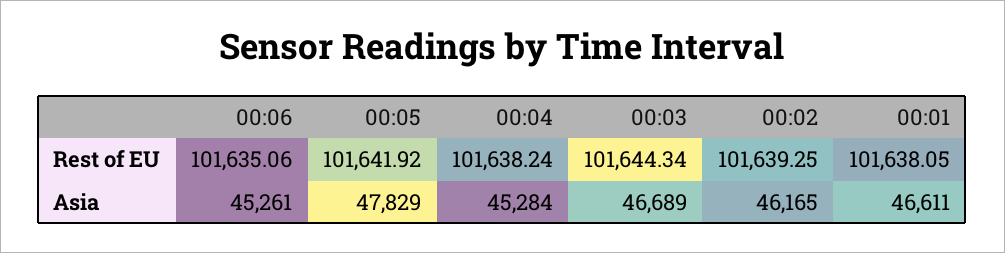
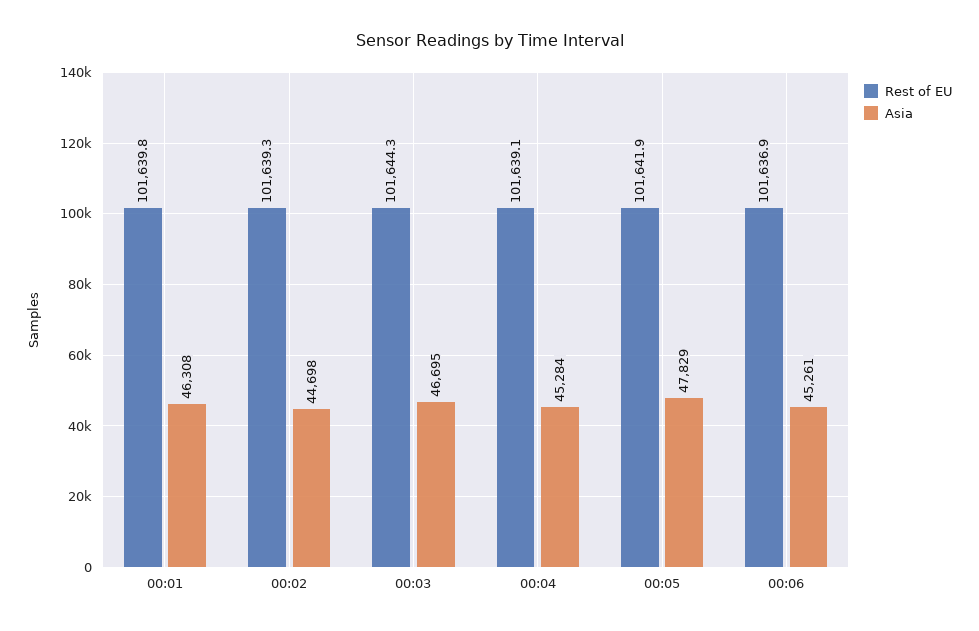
  {
    "Rest of EU": {
-     "00:06": 101635.06,
+     "00:06": 101636.9,
      "00:05": 101641.92,
-     "00:04": 101638.24,
+     "00:04": 101639.1,
      "00:03": 101644.34,
      "00:02": 101639.25,
-     "00:01": 101638.05
+     "00:01": 101639.8
    },
    "Asia": {
      "00:06": 45261,
      "00:05": 47829,
      "00:04": 45284,
-     "00:03": 46689,
+     "00:03": 46695,
-     "00:02": 46165,
+     "00:02": 44698,
-     "00:01": 46611
+     "00:01": 46308
    }
  }

